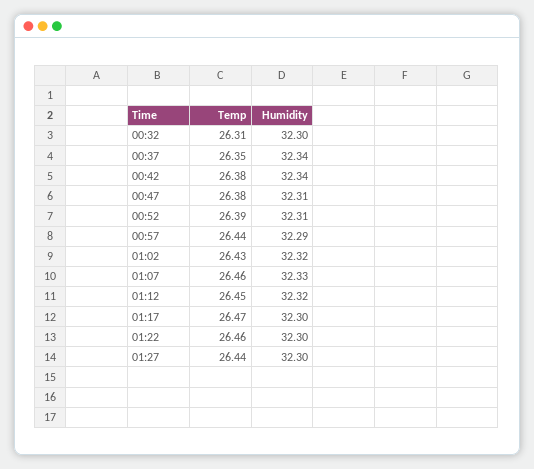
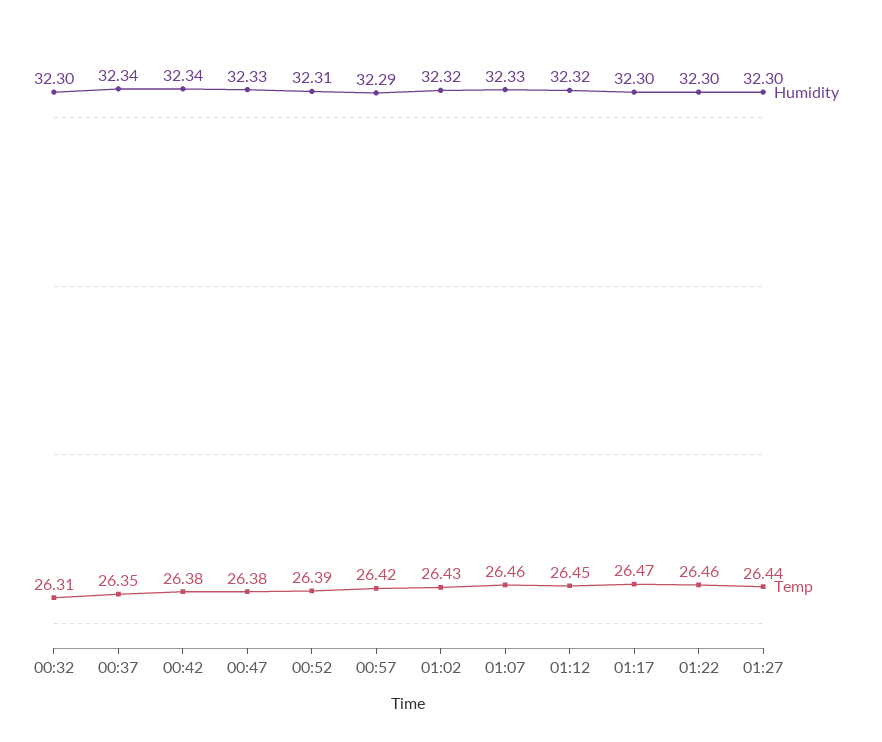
  {
    "Temp": {
      "00:32": 26.31,
      "00:37": 26.35,
      "00:42": 26.38,
      "00:47": 26.38,
      "00:52": 26.39,
-     "00:57": 26.44,
+     "00:57": 26.42,
      "01:02": 26.43,
      "01:07": 26.46,
      "01:12": 26.45,
      "01:17": 26.47,
      "01:22": 26.46,
      "01:27": 26.44
    },
    "Humidity": {
      "00:32": 32.3,
      "00:37": 32.34,
      "00:42": 32.34,
-     "00:47": 32.31,
+     "00:47": 32.33,
      "00:52": 32.31,
      "00:57": 32.29,
      "01:02": 32.32,
      "01:07": 32.33,
      "01:12": 32.32,
      "01:17": 32.3,
      "01:22": 32.3,
      "01:27": 32.3
    }
  }

